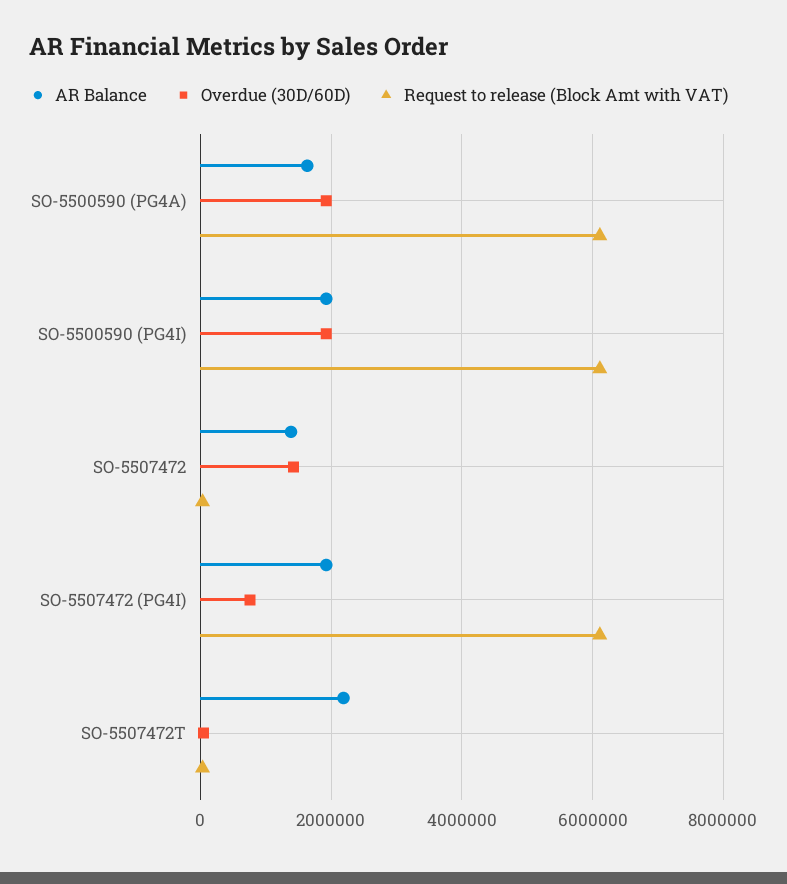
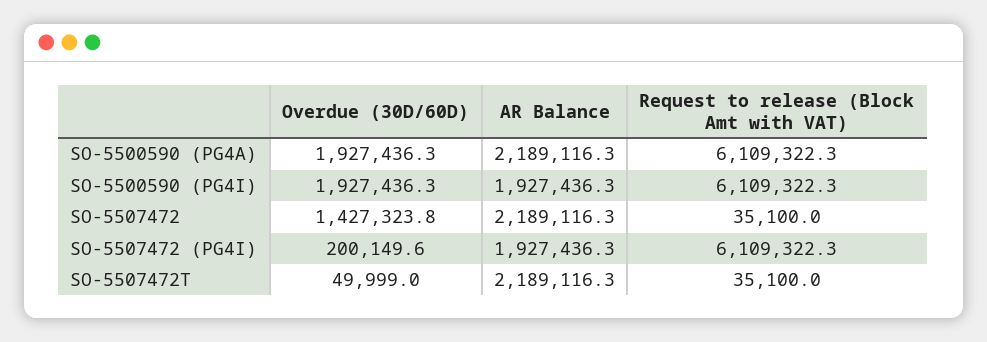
  {
    "AR Balance": {
-     "SO-5500590 (PG4A)": 1600000,
+     "SO-5500590 (PG4A)": 2189116.3,
      "SO-5500590 (PG4I)": 1927436.3,
-     "SO-5507472": 1400000,
+     "SO-5507472": 2189116.3,
      "SO-5507472 (PG4I)": 1927436.3,
      "SO-5507472T": 2189116.3
    },
    "Overdue (30D/60D)": {
      "SO-5500590 (PG4A)": 1927436.3,
      "SO-5500590 (PG4I)": 1927436.3,
      "SO-5507472": 1427323.8,
-     "SO-5507472 (PG4I)": 800000,
+     "SO-5507472 (PG4I)": 200149.6,
      "SO-5507472T": 49999
    },
    "Request to release (Block Amt with VAT)": {
      "SO-5500590 (PG4A)": 6109322.3,
      "SO-5500590 (PG4I)": 6109322.3,
      "SO-5507472": 35100,
      "SO-5507472 (PG4I)": 6109322.3,
      "SO-5507472T": 35100
    }
  }

